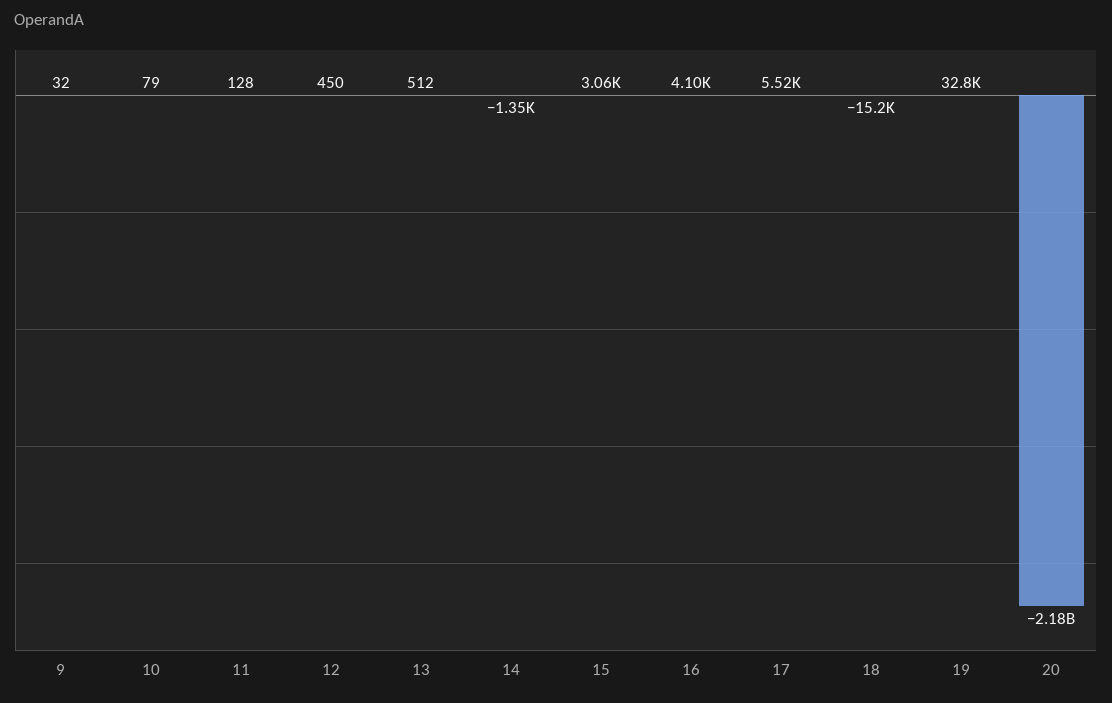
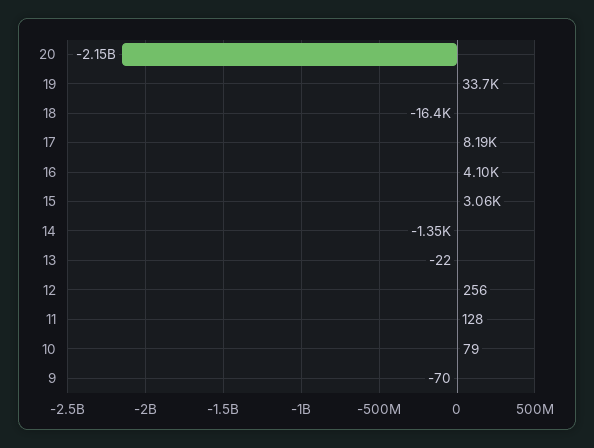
  {
-   "9": 32,
+   "9": -70,
    "10": 79,
    "11": 128,
-   "12": 450,
+   "12": 256,
-   "13": 512,
+   "13": -22,
    "14": -1350,
    "15": 3060,
    "16": 4100,
-   "17": 5520,
+   "17": 8190,
-   "18": -15200,
+   "18": -16400,
-   "19": 32800,
+   "19": 33700,
-   "20": -2180000000
+   "20": -2150000000
  }

